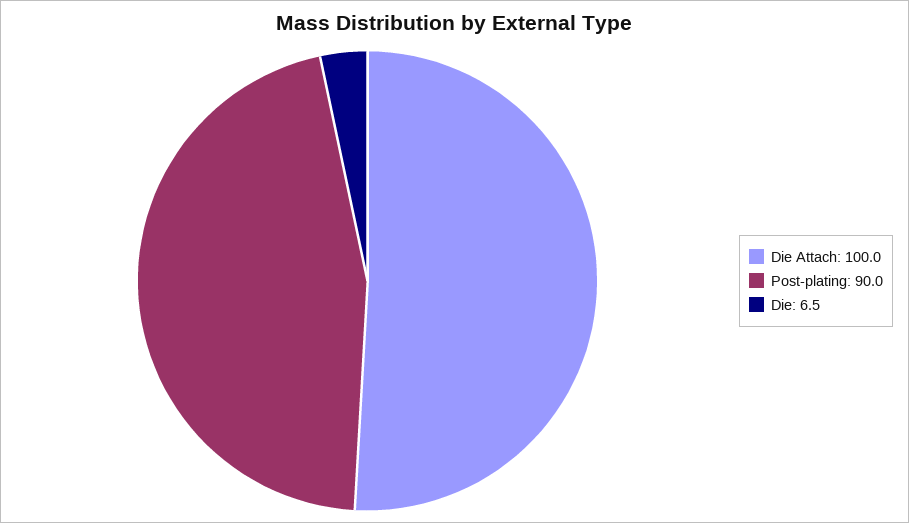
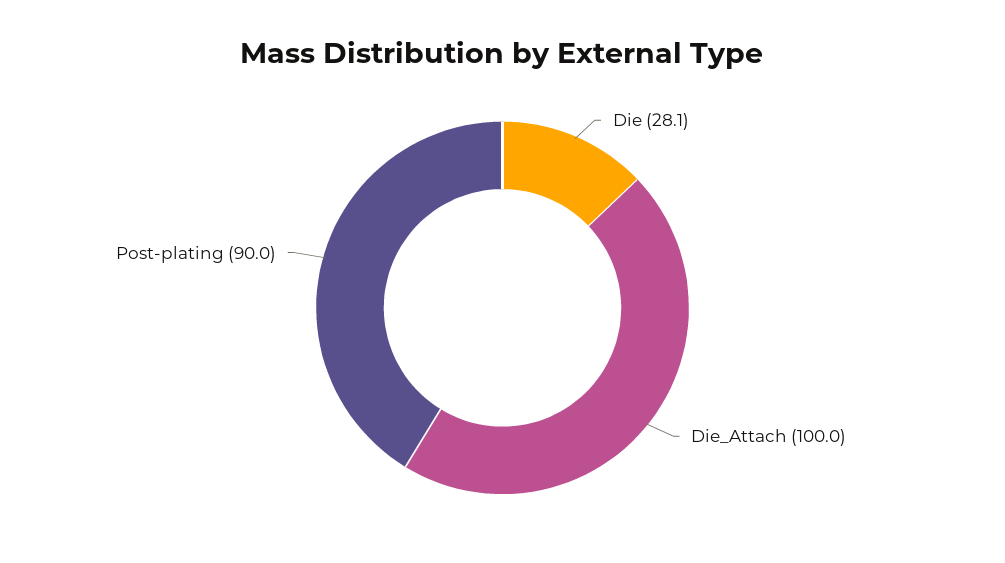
  {
    "Die Attach": 100,
    "Post-plating": 90,
-   "Die": 6.5
+   "Die": 28.1
  }

